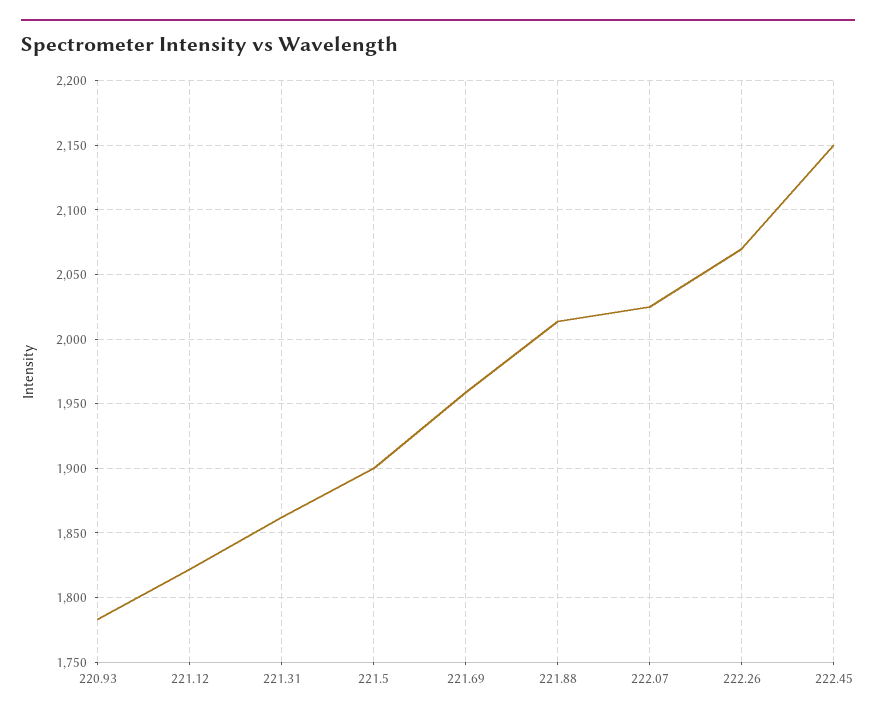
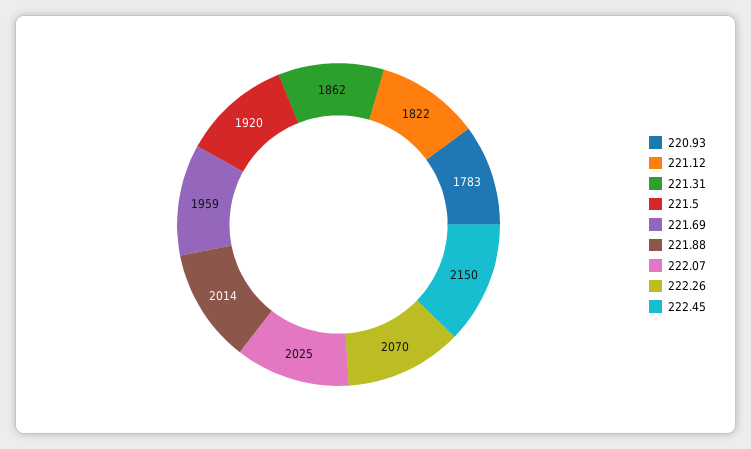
  {
    "220.93": 1783,
    "221.12": 1822,
    "221.31": 1862,
-   "221.5": 1900,
+   "221.5": 1920,
    "221.69": 1959,
    "221.88": 2014,
    "222.07": 2025,
    "222.26": 2070,
    "222.45": 2150
  }

